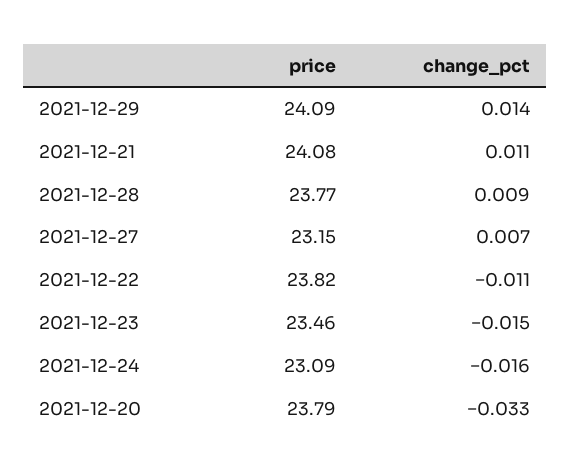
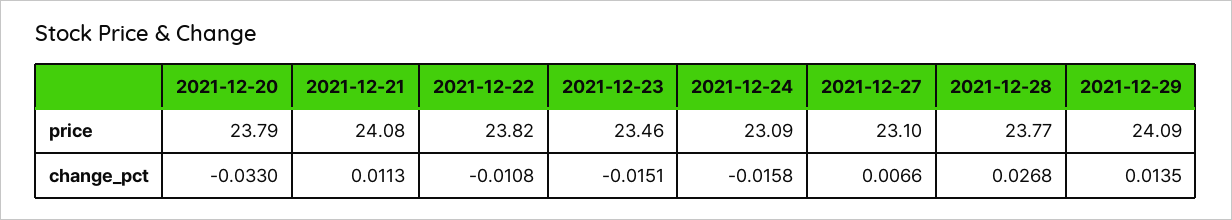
  {
    "price": {
      "2021-12-29": 24.09,
      "2021-12-21": 24.08,
      "2021-12-28": 23.77,
-     "2021-12-27": 23.15,
+     "2021-12-27": 23.1,
      "2021-12-22": 23.82,
      "2021-12-23": 23.46,
      "2021-12-24": 23.09,
      "2021-12-20": 23.79
    },
    "change_pct": {
      "2021-12-29": 0.0135,
      "2021-12-21": 0.0113,
-     "2021-12-28": 0.009,
+     "2021-12-28": 0.0268,
      "2021-12-27": 0.0066,
      "2021-12-22": -0.0108,
      "2021-12-23": -0.0151,
      "2021-12-24": -0.0158,
      "2021-12-20": -0.033
    }
  }

